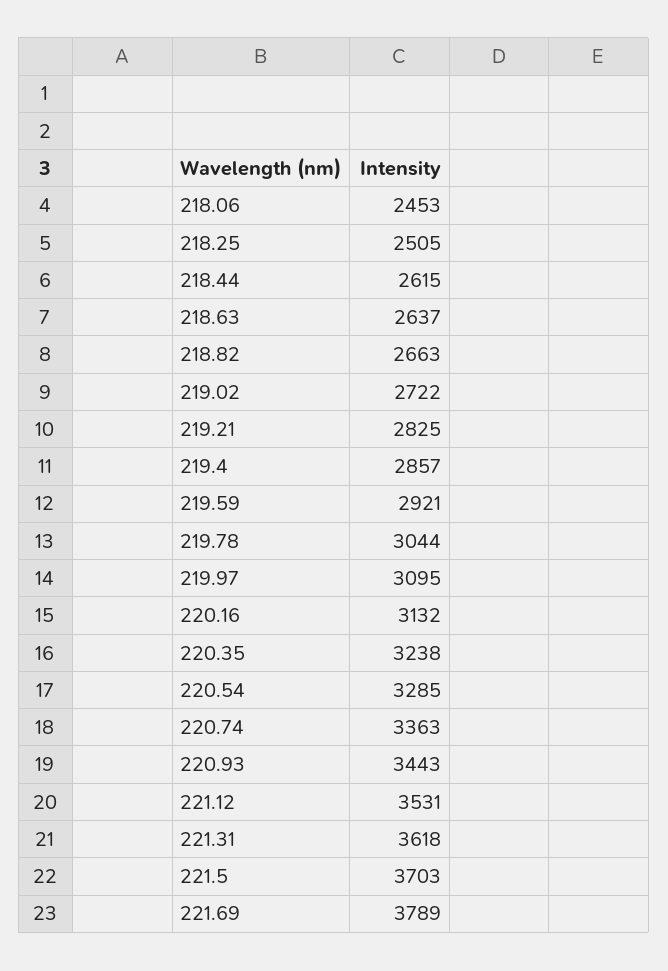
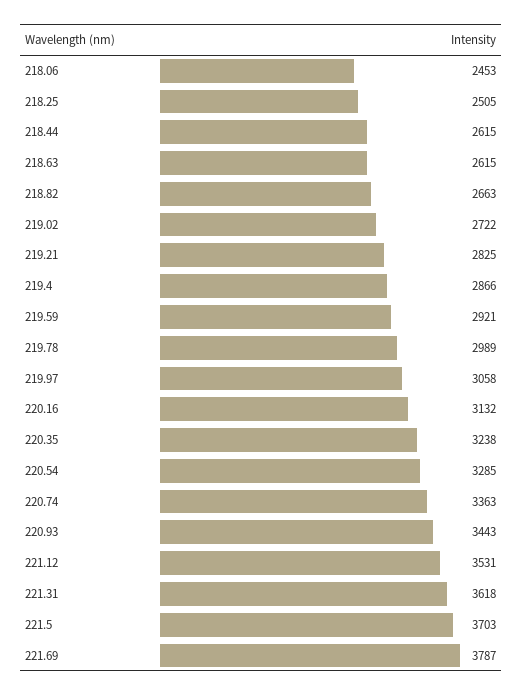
  {
    "218.06": 2453,
    "218.25": 2505,
    "218.44": 2615,
-   "218.63": 2637,
+   "218.63": 2615,
    "218.82": 2663,
    "219.02": 2722,
    "219.21": 2825,
-   "219.4": 2857,
+   "219.4": 2866,
    "219.59": 2921,
-   "219.78": 3044,
+   "219.78": 2989,
-   "219.97": 3095,
+   "219.97": 3058,
    "220.16": 3132,
    "220.35": 3238,
    "220.54": 3285,
    "220.74": 3363,
    "220.93": 3443,
    "221.12": 3531,
    "221.31": 3618,
    "221.5": 3703,
-   "221.69": 3789
+   "221.69": 3787
  }

